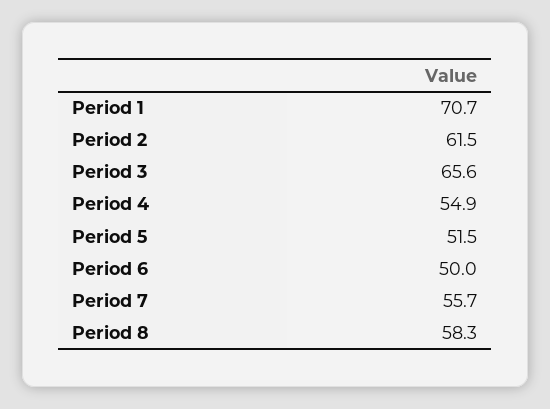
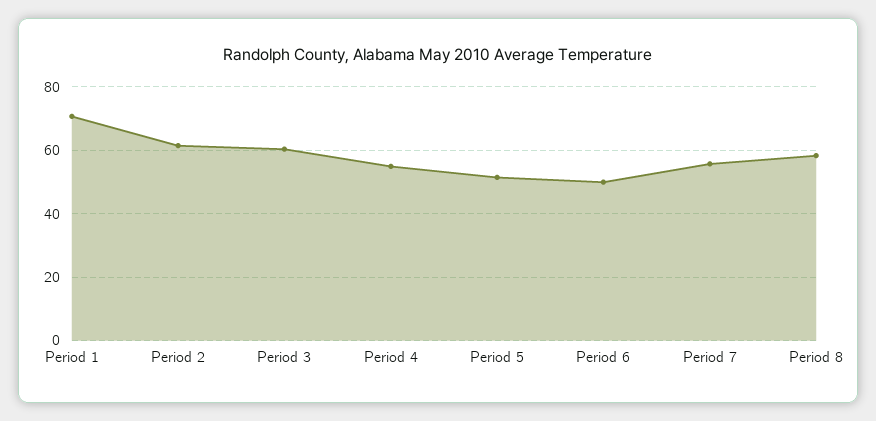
  {
    "Period 1": 70.7,
    "Period 2": 61.5,
-   "Period 3": 65.6,
+   "Period 3": 60,
    "Period 4": 54.9,
    "Period 5": 51.5,
    "Period 6": 50,
    "Period 7": 55.7,
    "Period 8": 58.3
  }

